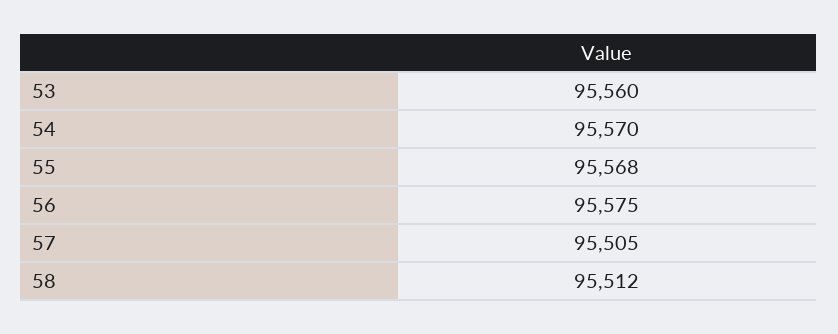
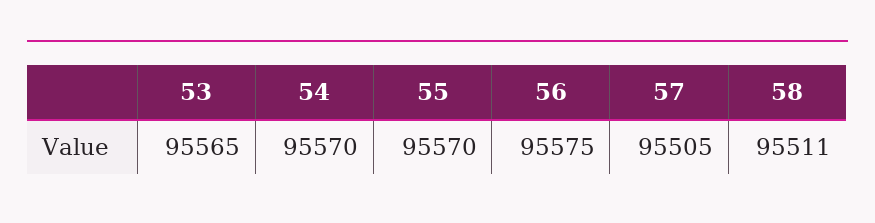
  {
-   "53": 95560,
+   "53": 95565,
    "54": 95570,
-   "55": 95568,
+   "55": 95570,
    "56": 95575,
    "57": 95505,
-   "58": 95512
+   "58": 95511
  }

